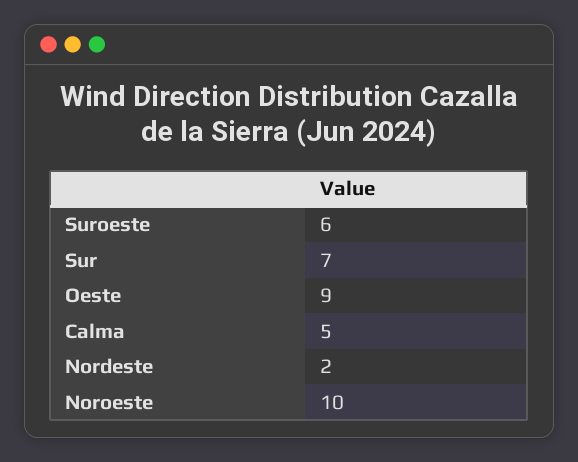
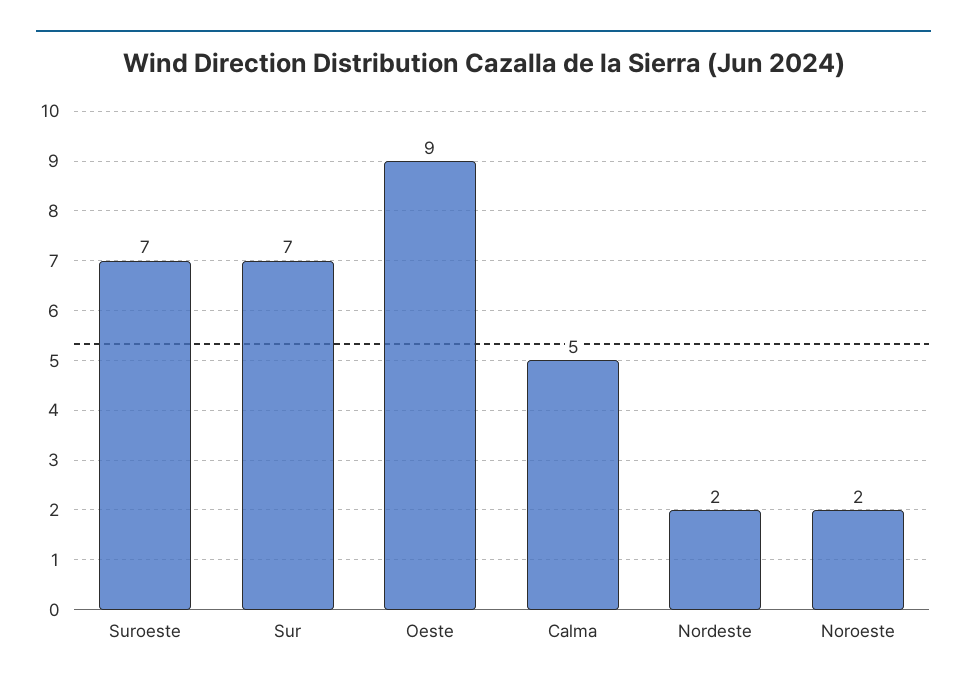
  {
-   "Suroeste": 6,
+   "Suroeste": 7,
    "Sur": 7,
    "Oeste": 9,
    "Calma": 5,
    "Nordeste": 2,
-   "Noroeste": 10
+   "Noroeste": 2
  }

